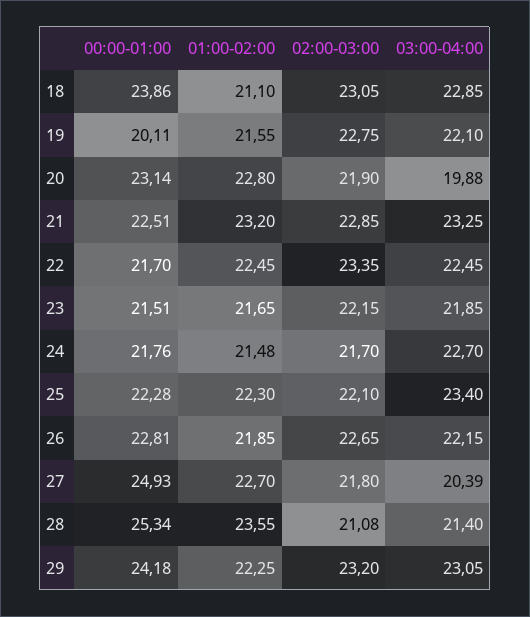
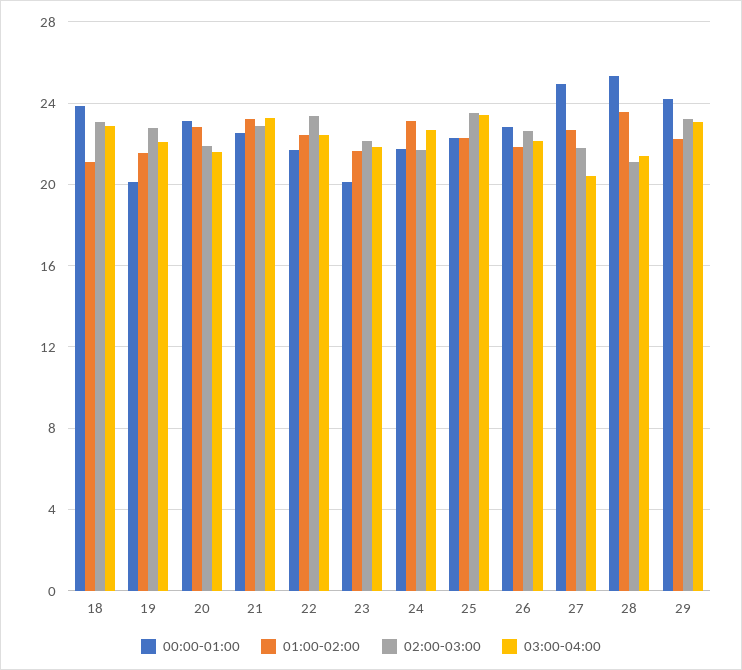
  {
    "00:00-01:00": {
      "18": 23.86,
      "19": 20.11,
      "20": 23.14,
      "21": 22.51,
      "22": 21.7,
-     "23": 21.51,
+     "23": 20,
      "24": 21.76,
      "25": 22.28,
      "26": 22.81,
      "27": 24.93,
      "28": 25.34,
      "29": 24.18
    },
    "01:00-02:00": {
      "18": 21.1,
      "19": 21.55,
      "20": 22.8,
      "21": 23.2,
      "22": 22.45,
      "23": 21.65,
-     "24": 21.48,
+     "24": 23,
      "25": 22.3,
      "26": 21.85,
      "27": 22.7,
      "28": 23.55,
      "29": 22.25
    },
    "02:00-03:00": {
      "18": 23.05,
      "19": 22.75,
      "20": 21.9,
      "21": 22.85,
      "22": 23.35,
      "23": 22.15,
      "24": 21.7,
-     "25": 22.1,
+     "25": 23.5,
      "26": 22.65,
      "27": 21.8,
      "28": 21.08,
      "29": 23.2
    },
    "03:00-04:00": {
      "18": 22.85,
      "19": 22.1,
-     "20": 19.88,
+     "20": 21.5,
      "21": 23.25,
      "22": 22.45,
      "23": 21.85,
      "24": 22.7,
      "25": 23.4,
      "26": 22.15,
      "27": 20.39,
      "28": 21.4,
      "29": 23.05
    }
  }

